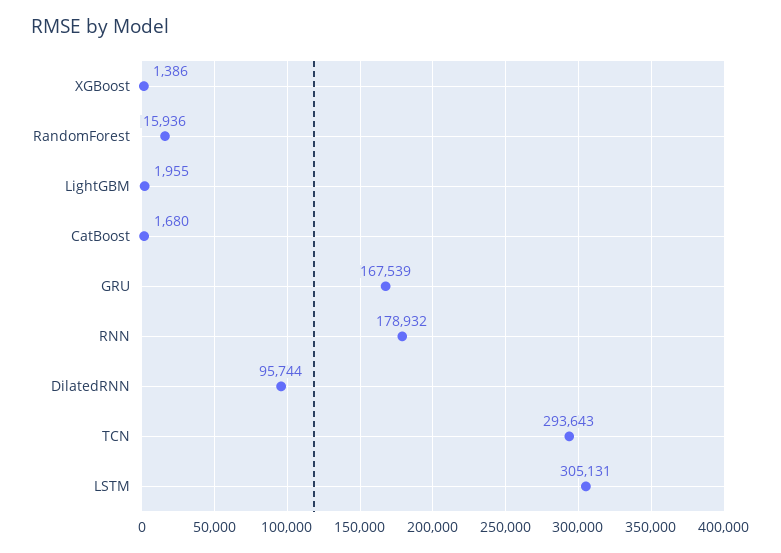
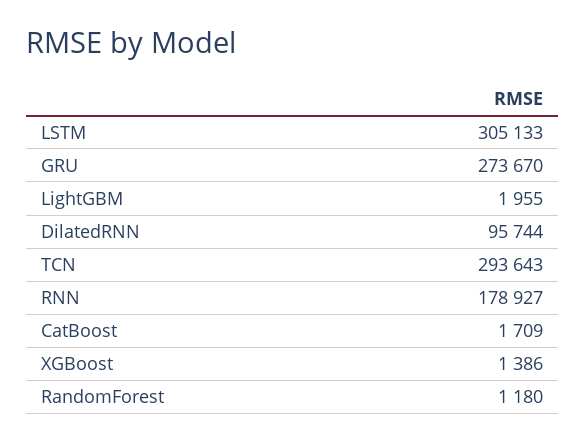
  {
    "XGBoost": 1386,
-   "RandomForest": 15936,
+   "RandomForest": 1180,
    "LightGBM": 1955,
-   "CatBoost": 1680,
+   "CatBoost": 1709,
-   "GRU": 167539,
+   "GRU": 273670,
-   "RNN": 178932,
+   "RNN": 178927,
    "DilatedRNN": 95744,
    "TCN": 293643,
-   "LSTM": 305131
+   "LSTM": 305133
  }

